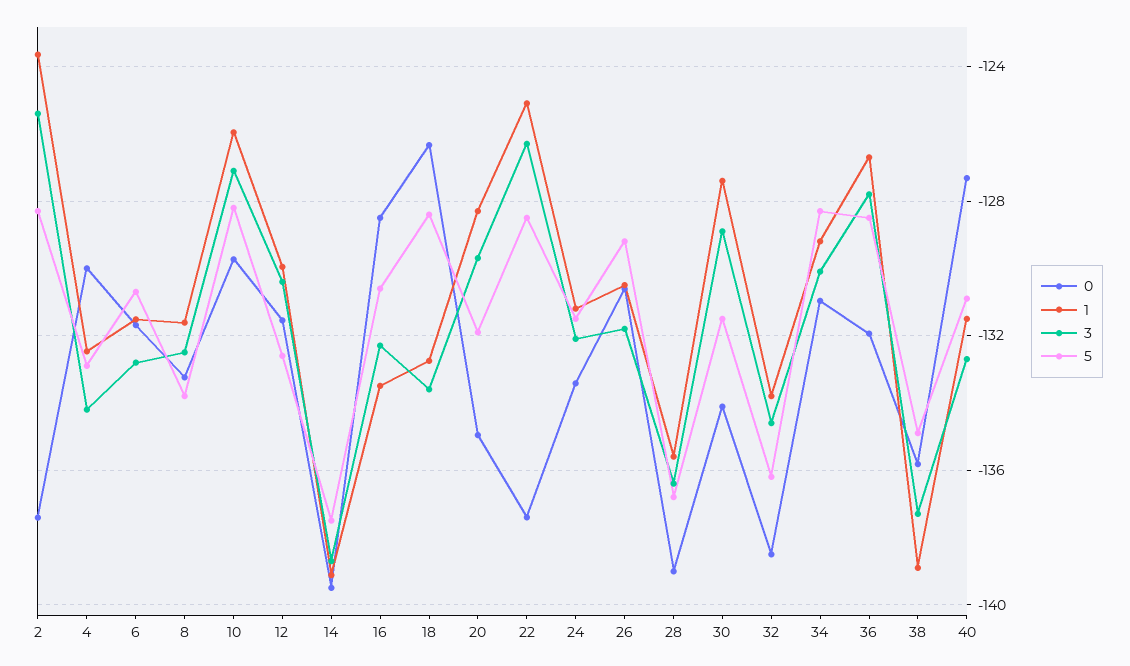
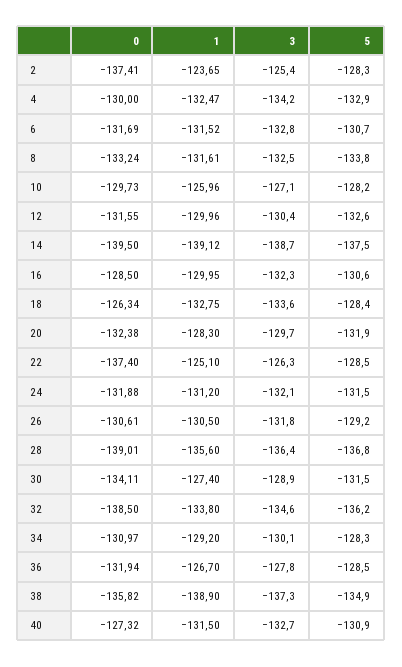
  {
    "0": {
      "2": -137.41,
      "4": -130,
      "6": -131.69,
      "8": -133.24,
      "10": -129.73,
      "12": -131.55,
      "14": -139.5,
      "16": -128.5,
      "18": -126.34,
-     "20": -135,
+     "20": -132.38,
      "22": -137.4,
-     "24": -133.5,
+     "24": -131.88,
      "26": -130.61,
      "28": -139.01,
      "30": -134.11,
      "32": -138.5,
      "34": -130.97,
      "36": -131.94,
      "38": -135.82,
      "40": -127.32
    },
    "1": {
      "2": -123.65,
      "4": -132.47,
      "6": -131.52,
      "8": -131.61,
      "10": -125.96,
      "12": -129.96,
      "14": -139.12,
-     "16": -133.5,
+     "16": -129.95,
      "18": -132.75,
      "20": -128.3,
      "22": -125.1,
      "24": -131.2,
      "26": -130.5,
      "28": -135.6,
      "30": -127.4,
      "32": -133.8,
      "34": -129.2,
      "36": -126.7,
      "38": -138.9,
      "40": -131.5
    },
    "3": {
      "2": -125.4,
      "4": -134.2,
      "6": -132.8,
      "8": -132.5,
      "10": -127.1,
      "12": -130.4,
      "14": -138.7,
      "16": -132.3,
      "18": -133.6,
      "20": -129.7,
      "22": -126.3,
      "24": -132.1,
      "26": -131.8,
      "28": -136.4,
      "30": -128.9,
      "32": -134.6,
      "34": -130.1,
      "36": -127.8,
      "38": -137.3,
      "40": -132.7
    },
    "5": {
      "2": -128.3,
      "4": -132.9,
      "6": -130.7,
      "8": -133.8,
      "10": -128.2,
      "12": -132.6,
      "14": -137.5,
      "16": -130.6,
      "18": -128.4,
      "20": -131.9,
      "22": -128.5,
      "24": -131.5,
      "26": -129.2,
      "28": -136.8,
      "30": -131.5,
      "32": -136.2,
      "34": -128.3,
      "36": -128.5,
      "38": -134.9,
      "40": -130.9
    }
  }

